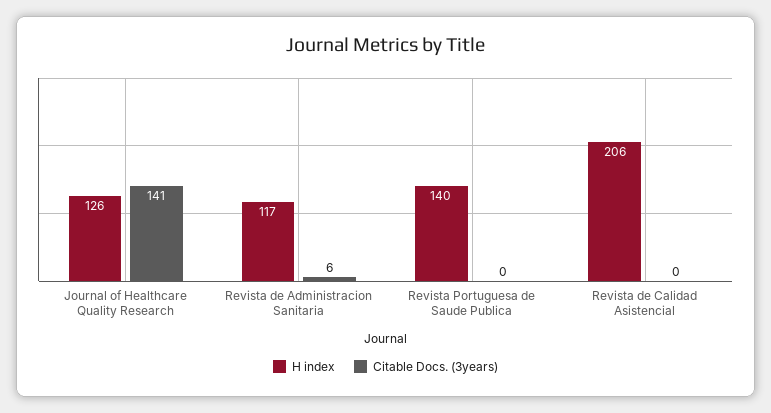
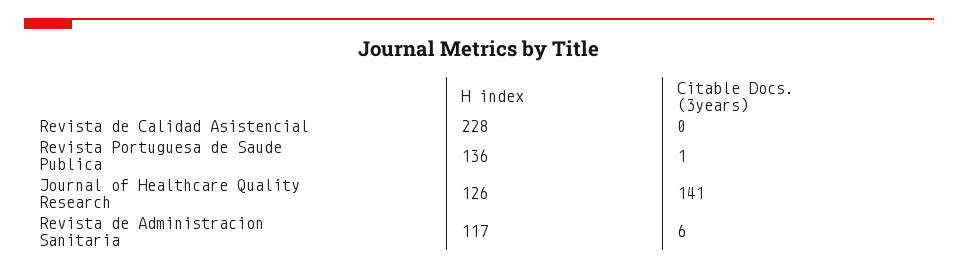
  {
    "H index": {
      "Journal of Healthcare Quality Research": 126,
      "Revista de Administracion Sanitaria": 117,
-     "Revista Portuguesa de Saude Publica": 140,
+     "Revista Portuguesa de Saude Publica": 136,
-     "Revista de Calidad Asistencial": 206
+     "Revista de Calidad Asistencial": 228
    },
    "Citable Docs. (3years)": {
      "Journal of Healthcare Quality Research": 141,
      "Revista de Administracion Sanitaria": 6,
-     "Revista Portuguesa de Saude Publica": 0,
+     "Revista Portuguesa de Saude Publica": 1,
      "Revista de Calidad Asistencial": 0
    }
  }

